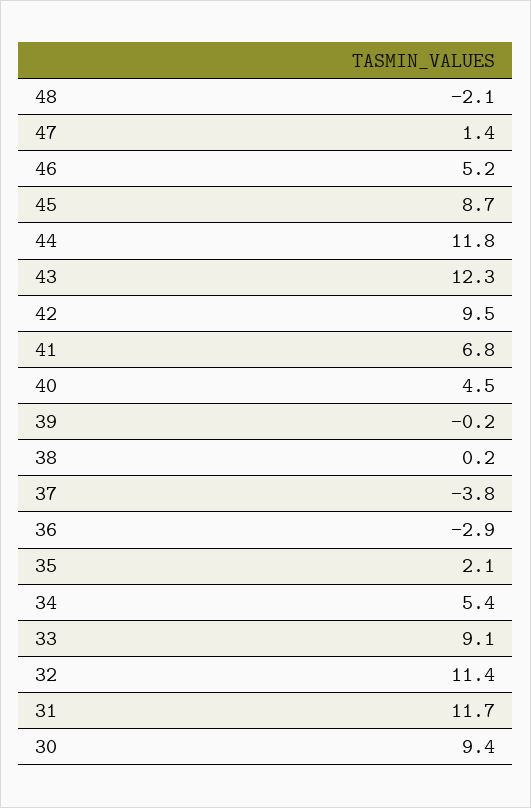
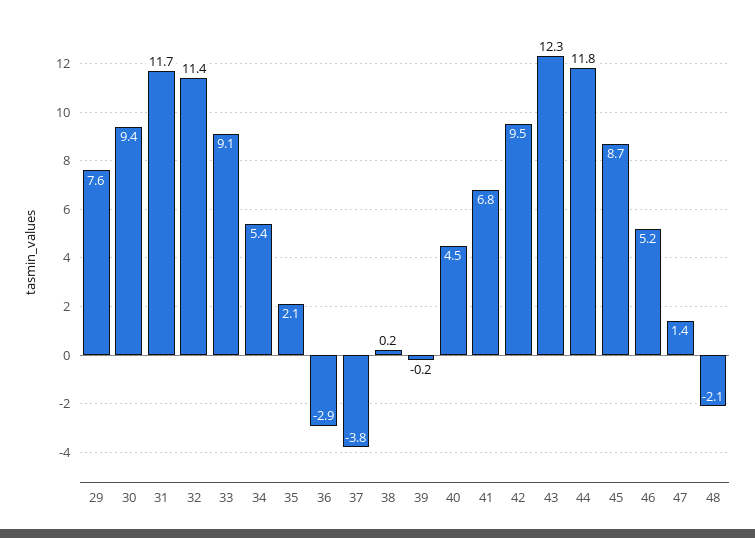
  {
    "48": -2.1,
    "47": 1.4,
    "46": 5.2,
    "45": 8.7,
    "44": 11.8,
    "43": 12.3,
    "42": 9.5,
    "41": 6.8,
    "40": 4.5,
    "39": -0.2,
    "38": 0.2,
    "37": -3.8,
    "36": -2.9,
    "35": 2.1,
    "34": 5.4,
    "33": 9.1,
    "32": 11.4,
    "31": 11.7,
-   "30": 9.4
+   "30": 9.4,
+   "29": 7.6
  }

